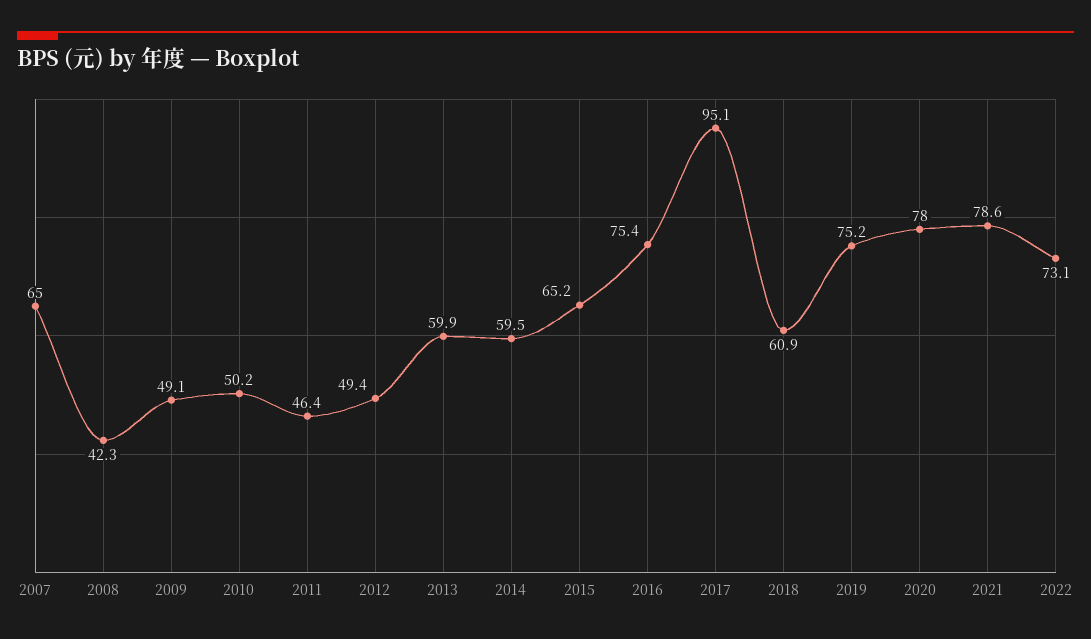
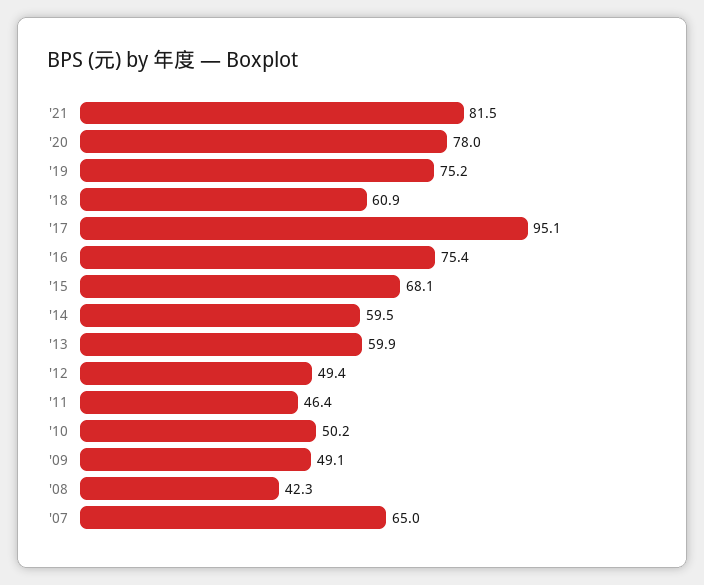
  {
    "2007": 65,
    "2008": 42.3,
    "2009": 49.1,
    "2010": 50.2,
    "2011": 46.4,
    "2012": 49.4,
    "2013": 59.9,
    "2014": 59.5,
-   "2015": 65.2,
+   "2015": 68.1,
    "2016": 75.4,
    "2017": 95.1,
    "2018": 60.9,
    "2019": 75.2,
    "2020": 78,
-   "2021": 78.6,
+   "2021": 81.5
-   "2022": 73.1
  }

